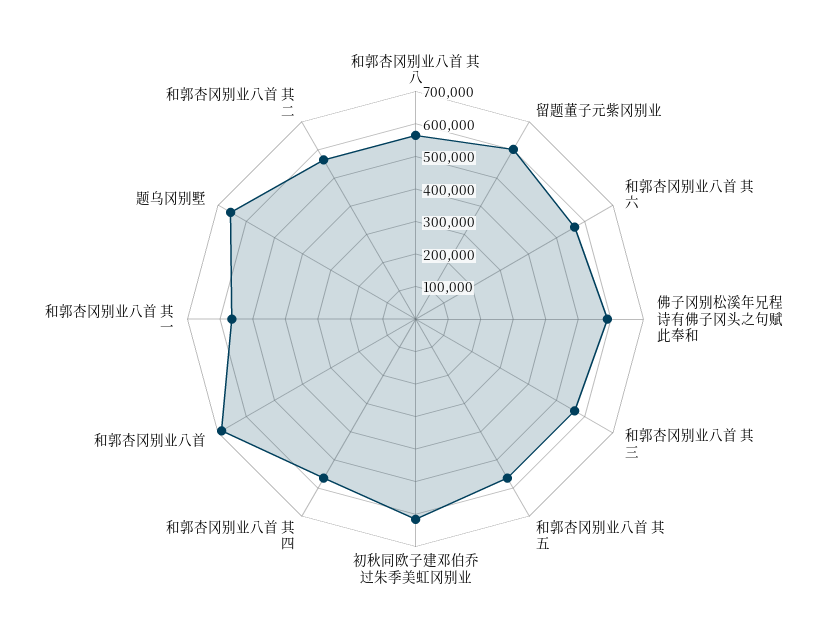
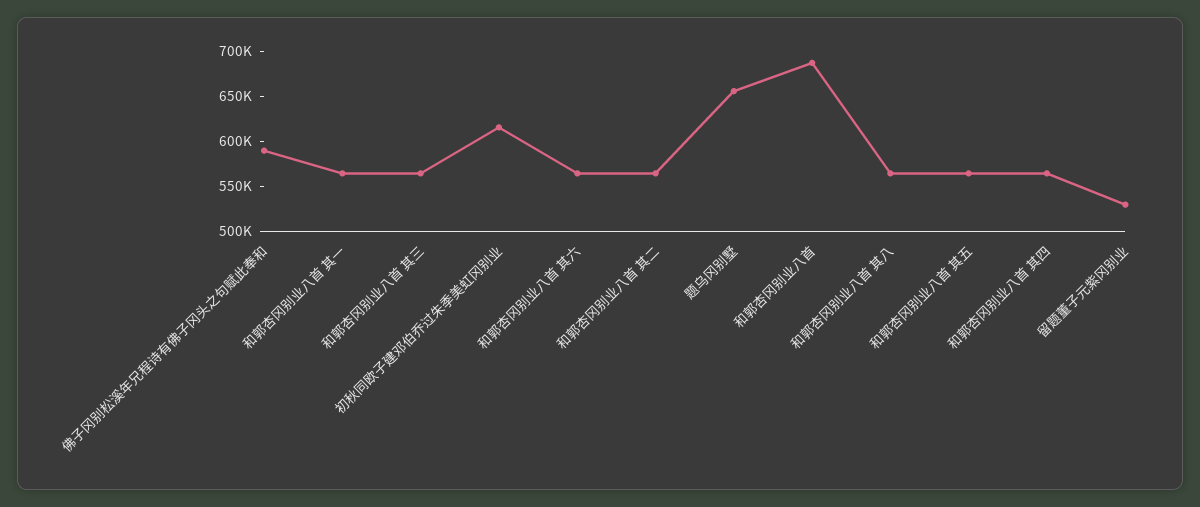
  {
    "和郭杏冈别业八首 其八": 560000,
-   "留题董子元紫冈别业": 600000,
+   "留题董子元紫冈别业": 530000,
    "和郭杏冈别业八首 其六": 560000,
    "佛子冈别松溪年兄程诗有佛子冈头之句赋此奉和": 590000,
    "和郭杏冈别业八首 其三": 560000,
    "和郭杏冈别业八首 其五": 560000,
    "初秋同欧子建邓伯乔过朱季美虹冈别业": 620000,
    "和郭杏冈别业八首 其四": 560000,
    "和郭杏冈别业八首": 690000,
    "和郭杏冈别业八首 其一": 560000,
    "题乌冈别墅": 660000,
    "和郭杏冈别业八首 其二": 560000
  }

